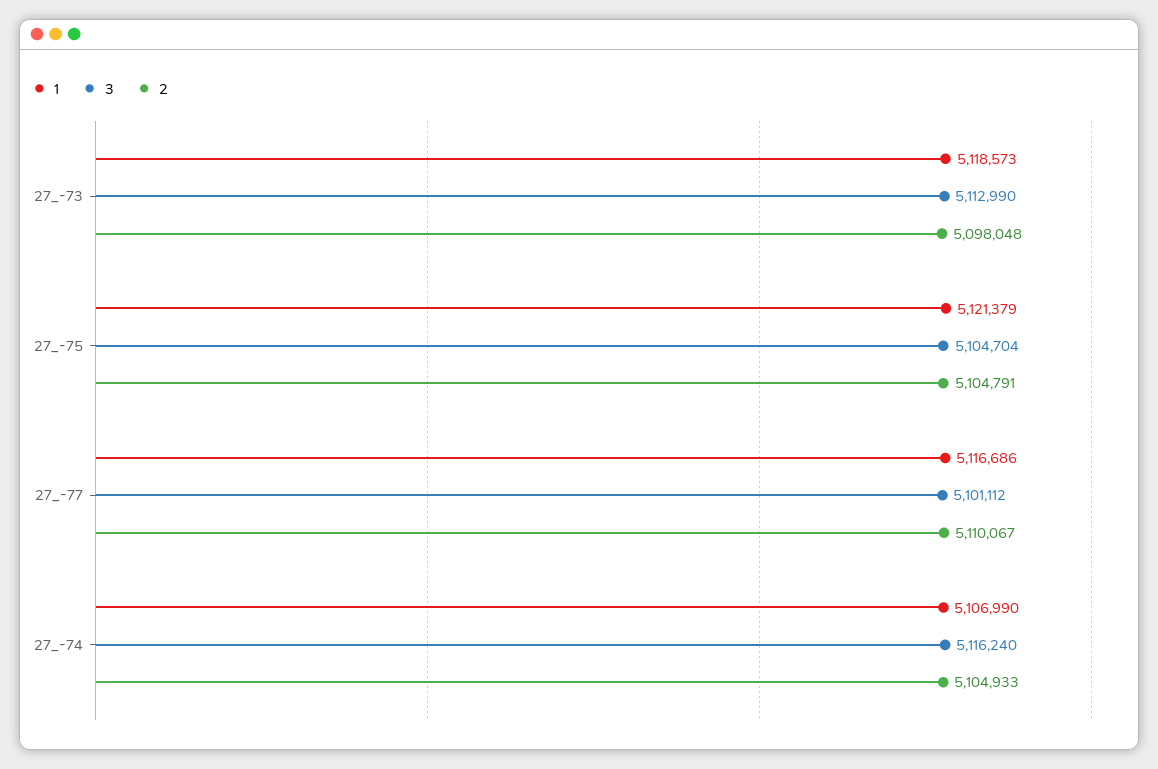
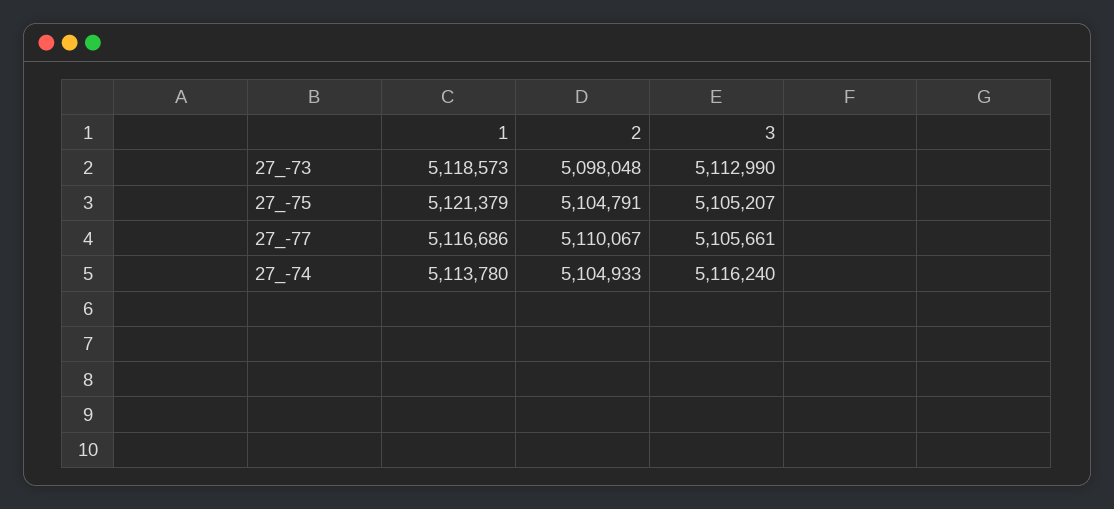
  {
    "1": {
      "27_-73": 5118573,
      "27_-75": 5121379,
      "27_-77": 5116686,
-     "27_-74": 5106990
+     "27_-74": 5113780
    },
    "3": {
      "27_-73": 5112990,
-     "27_-75": 5104704,
+     "27_-75": 5105207,
-     "27_-77": 5101112,
+     "27_-77": 5105661,
      "27_-74": 5116240
    },
    "2": {
      "27_-73": 5098048,
      "27_-75": 5104791,
      "27_-77": 5110067,
      "27_-74": 5104933
    }
  }

